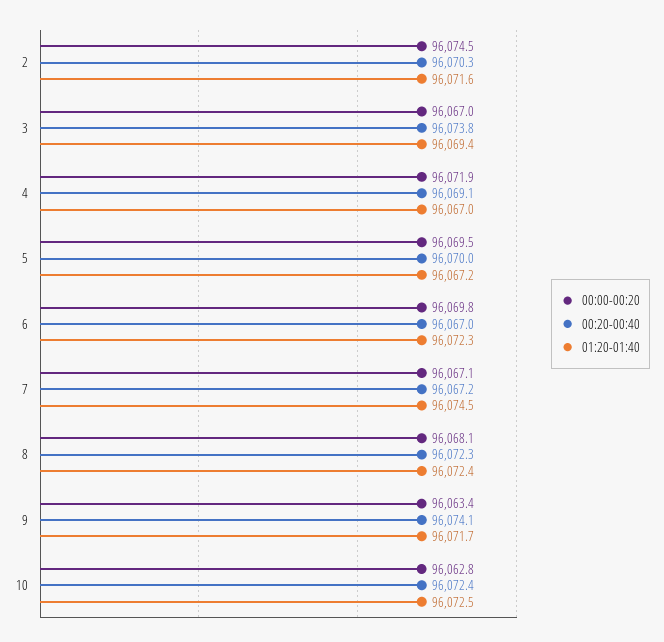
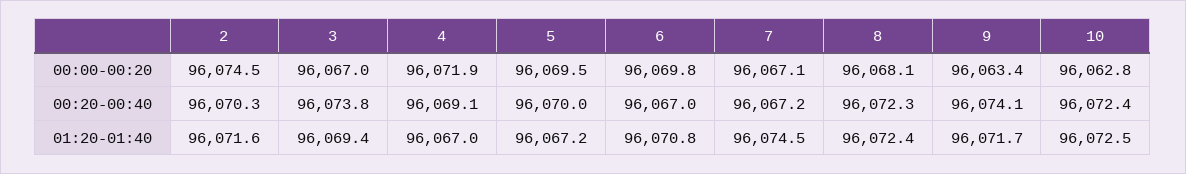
  {
    "00:00-00:20": {
      "2": 96074.5,
      "3": 96067,
      "4": 96071.9,
      "5": 96069.5,
      "6": 96069.8,
      "7": 96067.1,
      "8": 96068.1,
      "9": 96063.4,
      "10": 96062.8
    },
    "00:20-00:40": {
      "2": 96070.3,
      "3": 96073.8,
      "4": 96069.1,
      "5": 96070,
      "6": 96067,
      "7": 96067.2,
      "8": 96072.3,
      "9": 96074.1,
      "10": 96072.4
    },
    "01:20-01:40": {
      "2": 96071.6,
      "3": 96069.4,
      "4": 96067,
      "5": 96067.2,
-     "6": 96072.3,
+     "6": 96070.8,
      "7": 96074.5,
      "8": 96072.4,
      "9": 96071.7,
      "10": 96072.5
    }
  }

